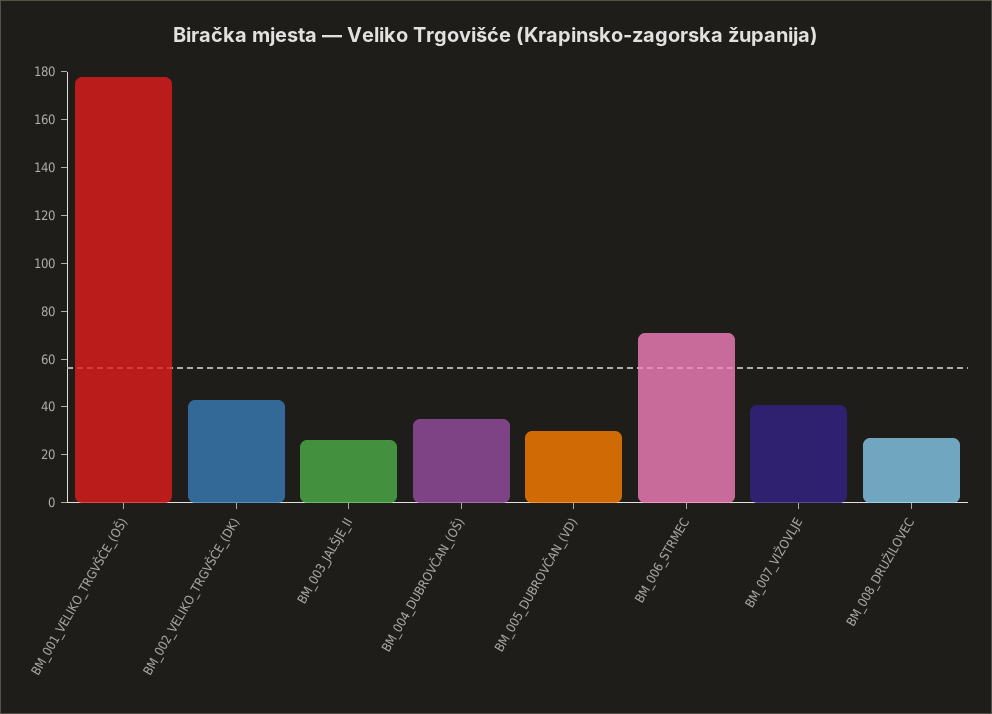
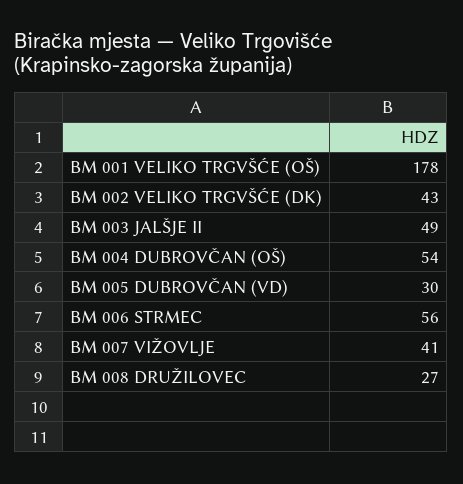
  {
    "BM_001_VELIKO_TRGVŠĆE_(OŠ)": 178,
    "BM_002_VELIKO_TRGVŠĆE_(DK)": 43,
-   "BM_003_JALŠJE_II": 25,
+   "BM_003_JALŠJE_II": 49,
-   "BM_004_DUBROVČAN_(OŠ)": 35,
+   "BM_004_DUBROVČAN_(OŠ)": 54,
    "BM_005_DUBROVČAN_(VD)": 30,
-   "BM_006_STRMEC": 70,
+   "BM_006_STRMEC": 56,
    "BM_007_VIŽOVLJE": 41,
    "BM_008_DRUŽILOVEC": 27
  }

